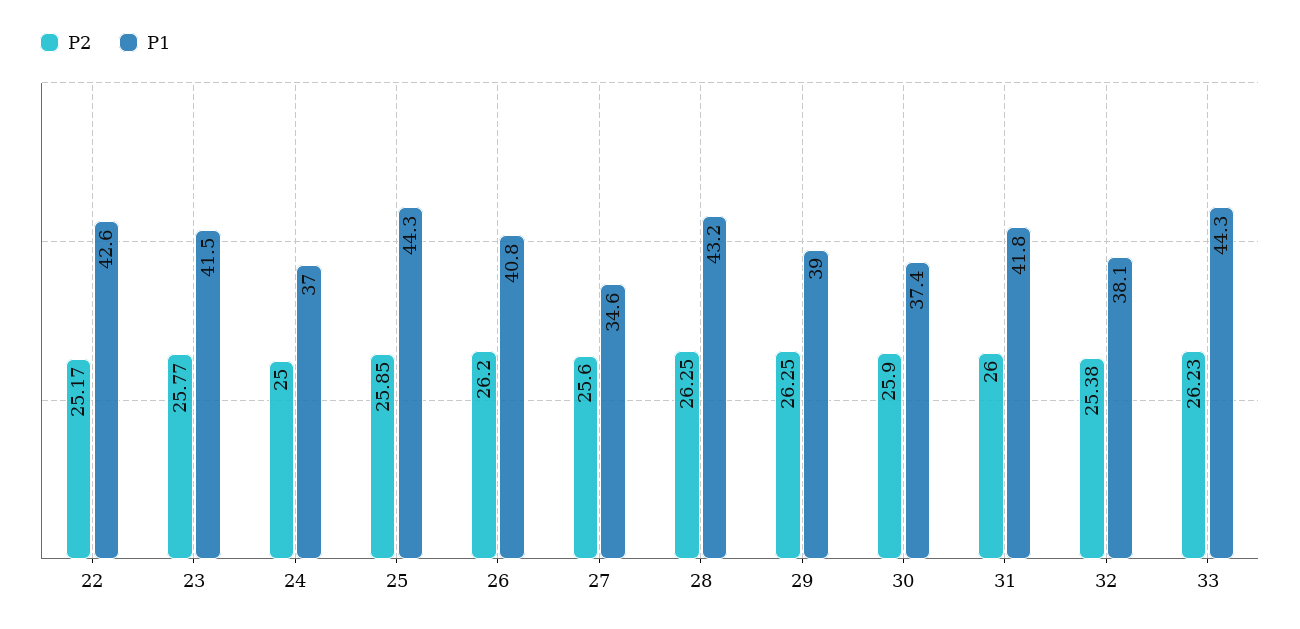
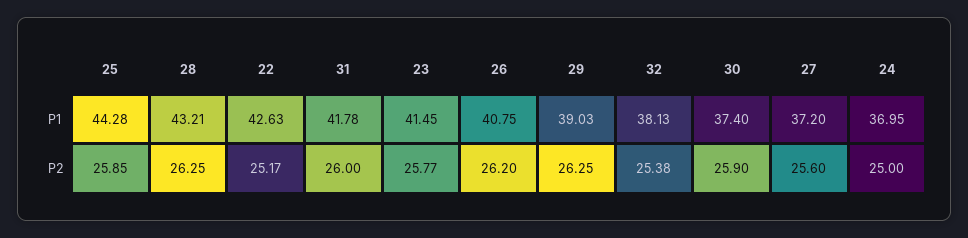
  {
    "P2": {
      "22": 25.17,
      "23": 25.77,
      "24": 25,
      "25": 25.85,
      "26": 26.2,
      "27": 25.6,
      "28": 26.25,
      "29": 26.25,
      "30": 25.9,
      "31": 26,
-     "32": 25.38,
+     "32": 25.38
-     "33": 26.23
    },
    "P1": {
      "22": 42.63,
      "23": 41.45,
      "24": 36.95,
      "25": 44.28,
      "26": 40.75,
-     "27": 34.6,
+     "27": 37.2,
      "28": 43.21,
      "29": 39.03,
      "30": 37.4,
      "31": 41.78,
-     "32": 38.13,
+     "32": 38.13
-     "33": 44.3
    }
  }

